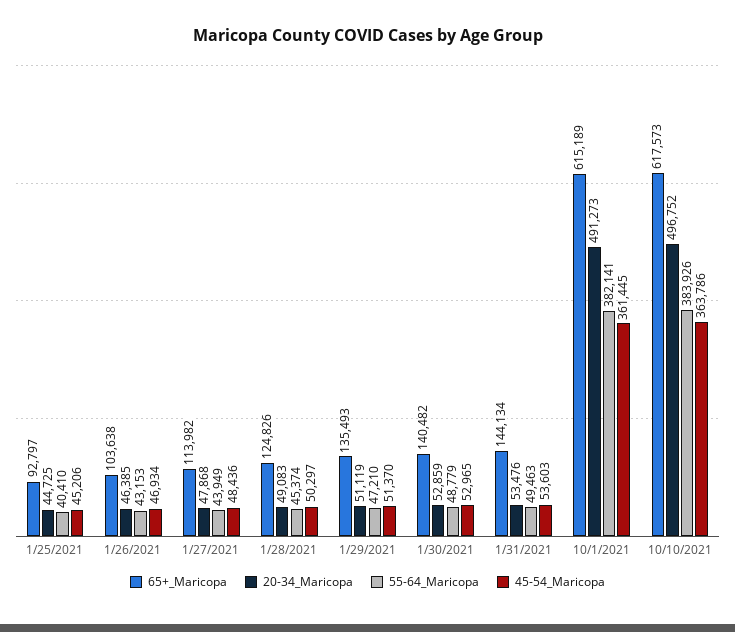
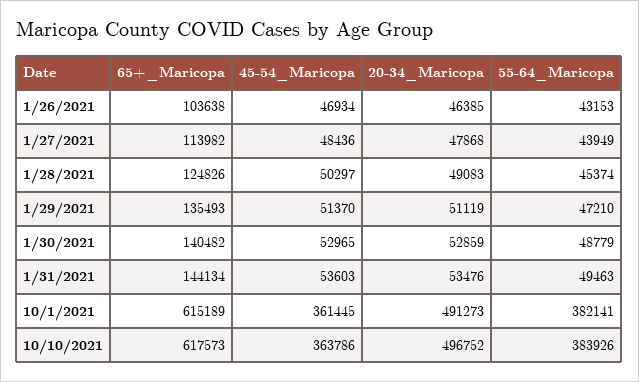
  {
    "65+_Maricopa": {
-     "1/25/2021": 92797,
      "1/26/2021": 103638,
      "1/27/2021": 113982,
      "1/28/2021": 124826,
      "1/29/2021": 135493,
      "1/30/2021": 140482,
      "1/31/2021": 144134,
      "10/1/2021": 615189,
      "10/10/2021": 617573
    },
    "20-34_Maricopa": {
-     "1/25/2021": 44725,
      "1/26/2021": 46385,
      "1/27/2021": 47868,
      "1/28/2021": 49083,
      "1/29/2021": 51119,
      "1/30/2021": 52859,
      "1/31/2021": 53476,
      "10/1/2021": 491273,
      "10/10/2021": 496752
    },
    "55-64_Maricopa": {
-     "1/25/2021": 40410,
      "1/26/2021": 43153,
      "1/27/2021": 43949,
      "1/28/2021": 45374,
      "1/29/2021": 47210,
      "1/30/2021": 48779,
      "1/31/2021": 49463,
      "10/1/2021": 382141,
      "10/10/2021": 383926
    },
    "45-54_Maricopa": {
-     "1/25/2021": 45206,
      "1/26/2021": 46934,
      "1/27/2021": 48436,
      "1/28/2021": 50297,
      "1/29/2021": 51370,
      "1/30/2021": 52965,
      "1/31/2021": 53603,
      "10/1/2021": 361445,
      "10/10/2021": 363786
    }
  }

